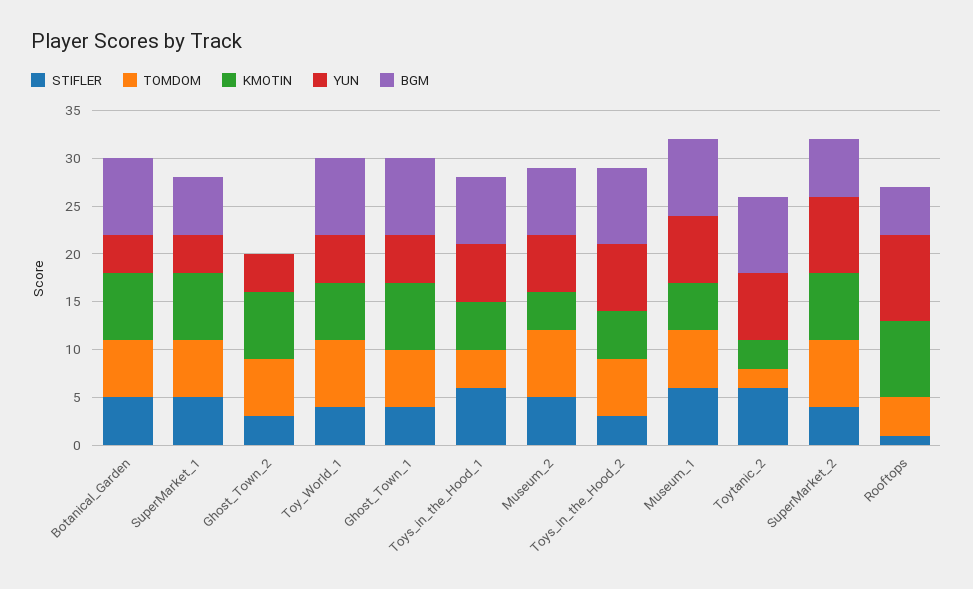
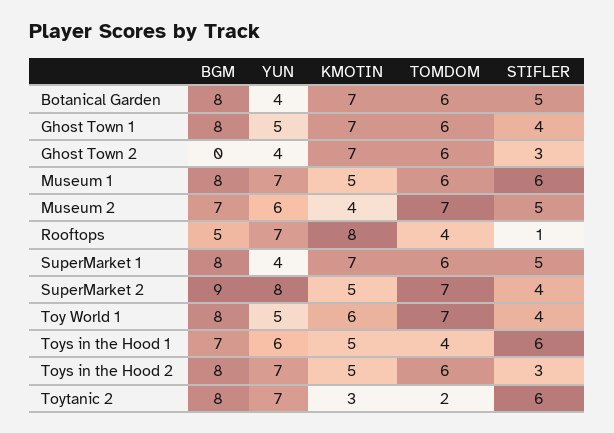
  {
    "STIFLER": {
      "Botanical_Garden": 5,
      "SuperMarket_1": 5,
      "Ghost_Town_2": 3,
      "Toy_World_1": 4,
      "Ghost_Town_1": 4,
      "Toys_in_the_Hood_1": 6,
      "Museum_2": 5,
      "Toys_in_the_Hood_2": 3,
      "Museum_1": 6,
      "Toytanic_2": 6,
      "SuperMarket_2": 4,
      "Rooftops": 1
    },
    "TOMDOM": {
      "Botanical_Garden": 6,
      "SuperMarket_1": 6,
      "Ghost_Town_2": 6,
      "Toy_World_1": 7,
      "Ghost_Town_1": 6,
      "Toys_in_the_Hood_1": 4,
      "Museum_2": 7,
      "Toys_in_the_Hood_2": 6,
      "Museum_1": 6,
      "Toytanic_2": 2,
      "SuperMarket_2": 7,
      "Rooftops": 4
    },
    "KMOTIN": {
      "Botanical_Garden": 7,
      "SuperMarket_1": 7,
      "Ghost_Town_2": 7,
      "Toy_World_1": 6,
      "Ghost_Town_1": 7,
      "Toys_in_the_Hood_1": 5,
      "Museum_2": 4,
      "Toys_in_the_Hood_2": 5,
      "Museum_1": 5,
      "Toytanic_2": 3,
-     "SuperMarket_2": 7,
+     "SuperMarket_2": 5,
      "Rooftops": 8
    },
    "YUN": {
      "Botanical_Garden": 4,
      "SuperMarket_1": 4,
      "Ghost_Town_2": 4,
      "Toy_World_1": 5,
      "Ghost_Town_1": 5,
      "Toys_in_the_Hood_1": 6,
      "Museum_2": 6,
      "Toys_in_the_Hood_2": 7,
      "Museum_1": 7,
      "Toytanic_2": 7,
      "SuperMarket_2": 8,
-     "Rooftops": 9
+     "Rooftops": 7
    },
    "BGM": {
      "Botanical_Garden": 8,
-     "SuperMarket_1": 6,
+     "SuperMarket_1": 8,
      "Ghost_Town_2": 0,
      "Toy_World_1": 8,
      "Ghost_Town_1": 8,
      "Toys_in_the_Hood_1": 7,
      "Museum_2": 7,
      "Toys_in_the_Hood_2": 8,
      "Museum_1": 8,
      "Toytanic_2": 8,
-     "SuperMarket_2": 6,
+     "SuperMarket_2": 9,
      "Rooftops": 5
    }
  }

